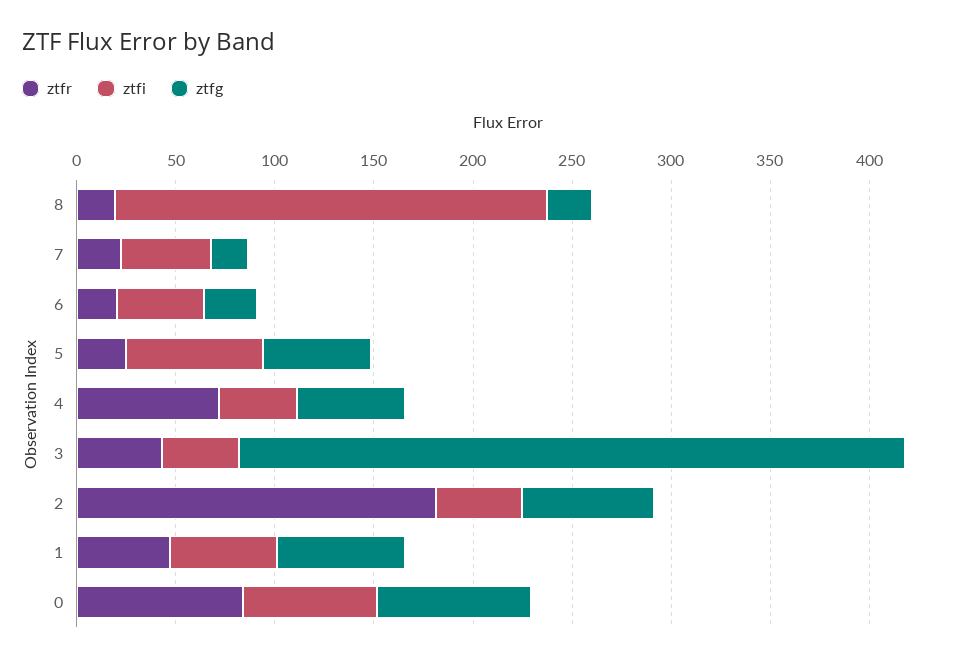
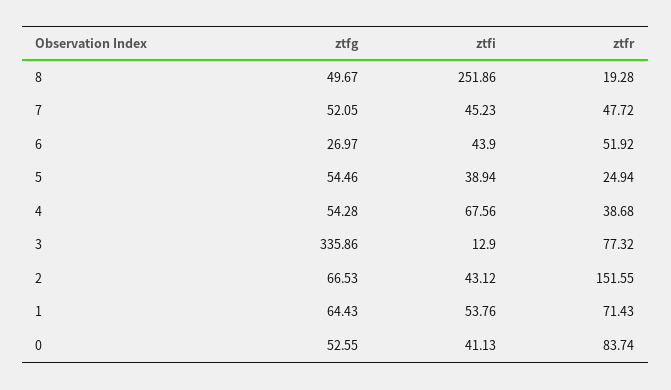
  {
    "ztfr": {
      "8": 19.28,
-     "7": 20,
+     "7": 47.72,
-     "6": 20,
+     "6": 51.92,
      "5": 24.94,
-     "4": 70,
+     "4": 38.68,
-     "3": 40,
+     "3": 77.32,
-     "2": 180,
+     "2": 151.55,
-     "1": 50,
+     "1": 71.43,
      "0": 83.74
    },
    "ztfi": {
-     "8": 220,
+     "8": 251.86,
      "7": 45.23,
      "6": 43.9,
-     "5": 70,
+     "5": 38.94,
-     "4": 40,
+     "4": 67.56,
-     "3": 40,
+     "3": 12.9,
      "2": 43.12,
      "1": 53.76,
-     "0": 70
+     "0": 41.13
    },
    "ztfg": {
-     "8": 20,
+     "8": 49.67,
-     "7": 20,
+     "7": 52.05,
      "6": 26.97,
      "5": 54.46,
      "4": 54.28,
      "3": 335.86,
      "2": 66.53,
      "1": 64.43,
-     "0": 80
+     "0": 52.55
    }
  }

